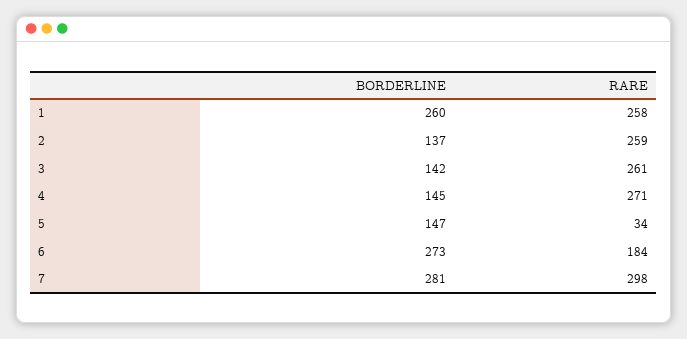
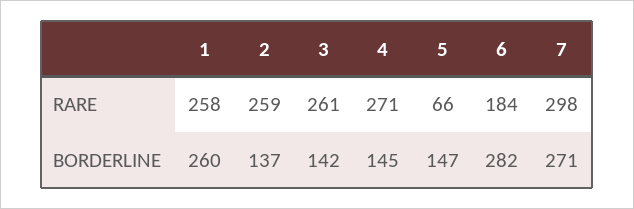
  {
    "BORDERLINE": {
      "1": 260,
      "2": 137,
      "3": 142,
      "4": 145,
      "5": 147,
-     "6": 273,
+     "6": 282,
-     "7": 281
+     "7": 271
    },
    "RARE": {
      "1": 258,
      "2": 259,
      "3": 261,
      "4": 271,
-     "5": 34,
+     "5": 66,
      "6": 184,
      "7": 298
    }
  }

